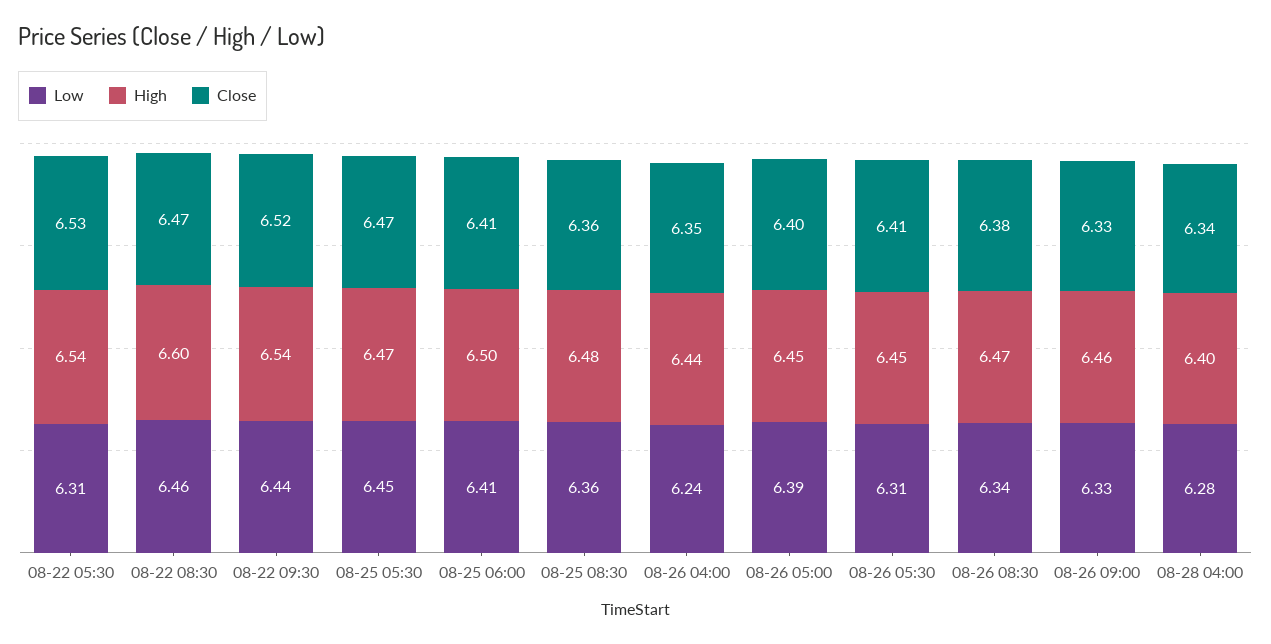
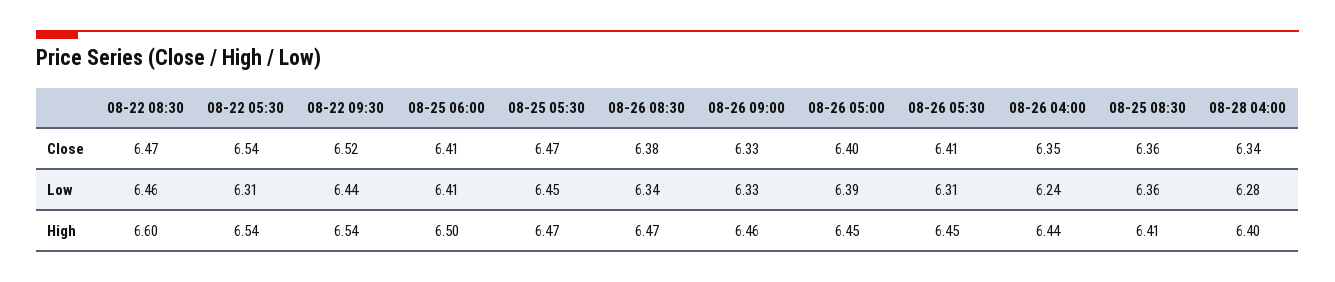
  {
    "Low": {
      "08-22 05:30": 6.31,
      "08-22 08:30": 6.46,
      "08-22 09:30": 6.44,
      "08-25 05:30": 6.45,
      "08-25 06:00": 6.41,
      "08-25 08:30": 6.36,
      "08-26 04:00": 6.24,
      "08-26 05:00": 6.39,
      "08-26 05:30": 6.31,
      "08-26 08:30": 6.34,
      "08-26 09:00": 6.33,
      "08-28 04:00": 6.28
    },
    "High": {
      "08-22 05:30": 6.54,
      "08-22 08:30": 6.6,
      "08-22 09:30": 6.54,
      "08-25 05:30": 6.47,
      "08-25 06:00": 6.5,
-     "08-25 08:30": 6.48,
+     "08-25 08:30": 6.41,
      "08-26 04:00": 6.44,
      "08-26 05:00": 6.45,
      "08-26 05:30": 6.45,
      "08-26 08:30": 6.47,
      "08-26 09:00": 6.46,
      "08-28 04:00": 6.4
    },
    "Close": {
-     "08-22 05:30": 6.53,
+     "08-22 05:30": 6.54,
      "08-22 08:30": 6.47,
      "08-22 09:30": 6.52,
      "08-25 05:30": 6.47,
      "08-25 06:00": 6.41,
      "08-25 08:30": 6.36,
      "08-26 04:00": 6.35,
      "08-26 05:00": 6.4,
      "08-26 05:30": 6.41,
      "08-26 08:30": 6.38,
      "08-26 09:00": 6.33,
      "08-28 04:00": 6.34
    }
  }

